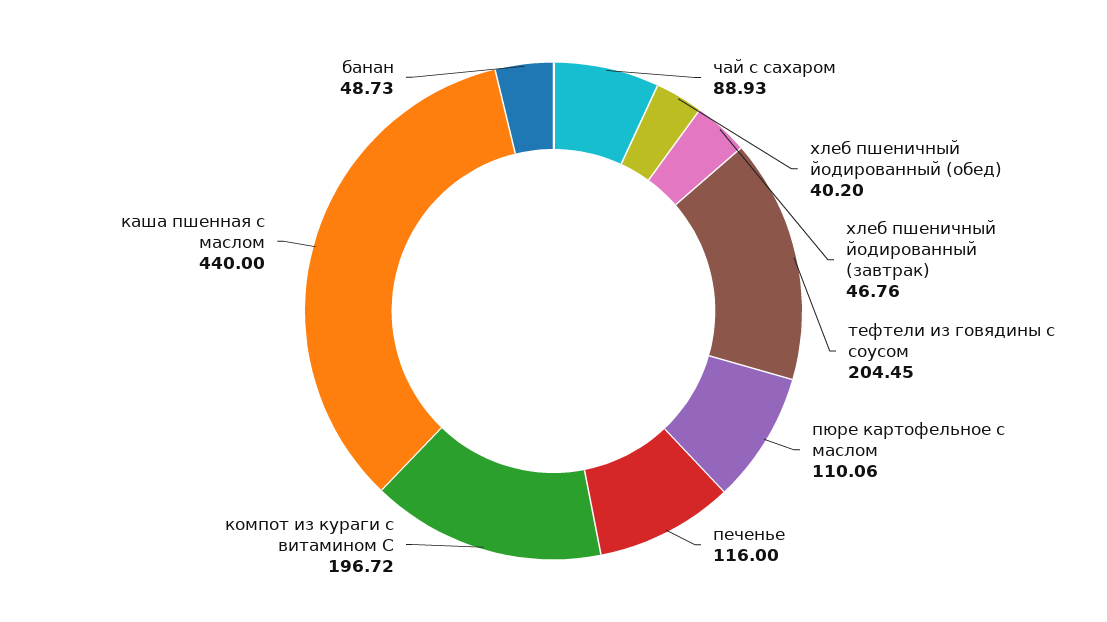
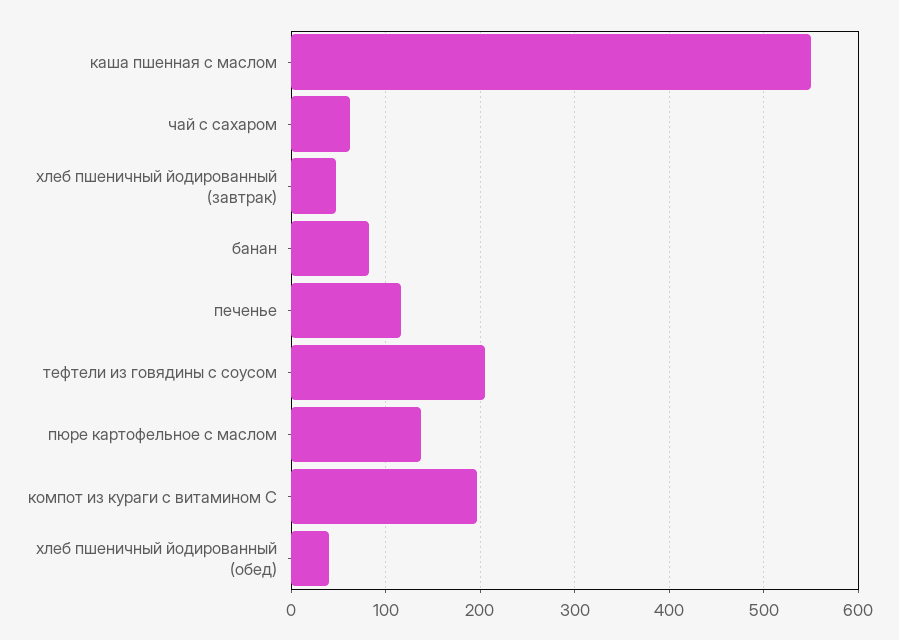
  {
-   "чай с сахаром": 88.93,
+   "чай с сахаром": 60,
    "хлеб пшеничный йодированный (обед)": 40.2,
    "хлеб пшеничный йодированный (завтрак)": 46.76,
    "тефтели из говядины с соусом": 204.45,
-   "пюре картофельное с маслом": 110.06,
+   "пюре картофельное с маслом": 140,
    "печенье": 116,
    "компот из кураги с витамином С": 196.72,
-   "каша пшенная с маслом": 440,
+   "каша пшенная с маслом": 550,
-   "банан": 48.73
+   "банан": 80
  }

